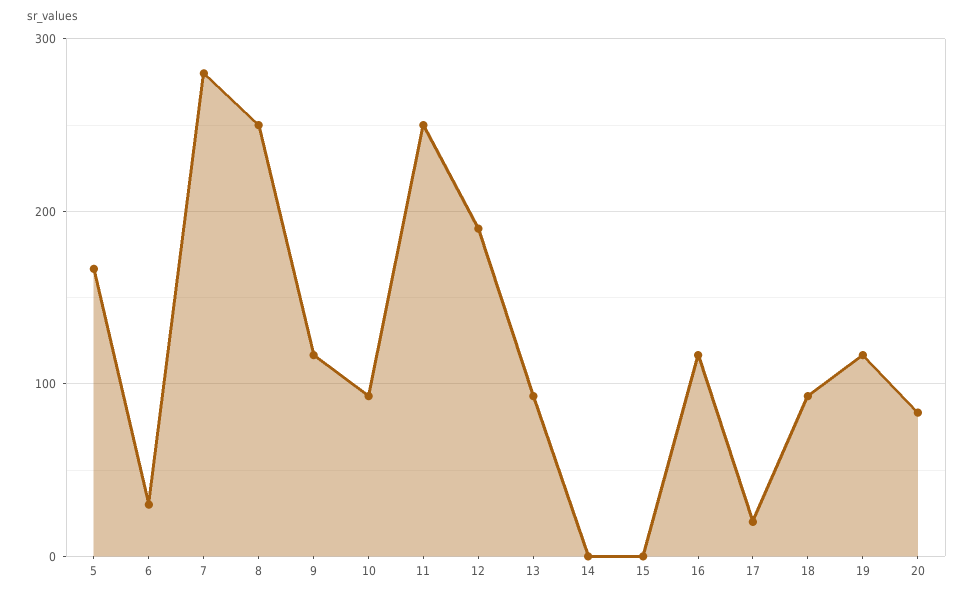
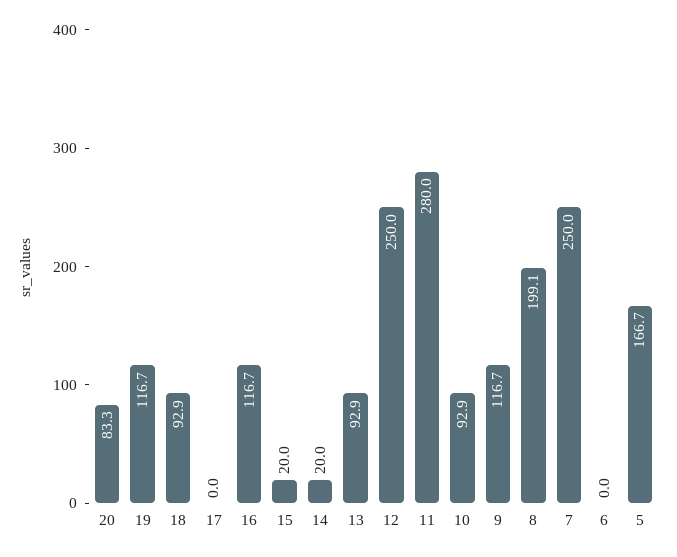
  {
    "5": 166.7,
-   "6": 30,
+   "6": 0,
-   "7": 280,
+   "7": 250,
-   "8": 250,
+   "8": 199.1,
    "9": 116.7,
    "10": 92.9,
-   "11": 250,
+   "11": 280,
-   "12": 190,
+   "12": 250,
    "13": 92.9,
-   "14": 0,
+   "14": 20,
-   "15": 0,
+   "15": 20,
    "16": 116.7,
-   "17": 20,
+   "17": 0,
    "18": 92.9,
    "19": 116.7,
    "20": 83.3
  }

